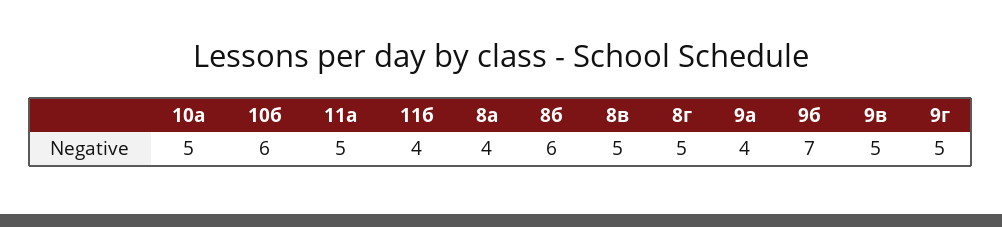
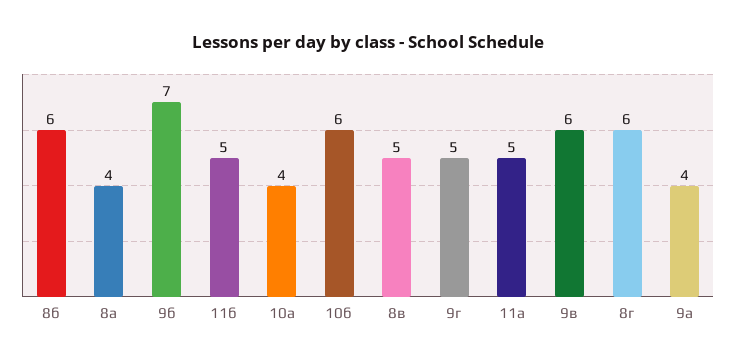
  {
-   "10а": 5,
+   "10а": 4,
    "10б": 6,
    "11а": 5,
-   "11б": 4,
+   "11б": 5,
    "8а": 4,
    "8б": 6,
    "8в": 5,
-   "8г": 5,
+   "8г": 6,
    "9а": 4,
    "9б": 7,
-   "9в": 5,
+   "9в": 6,
    "9г": 5
  }

